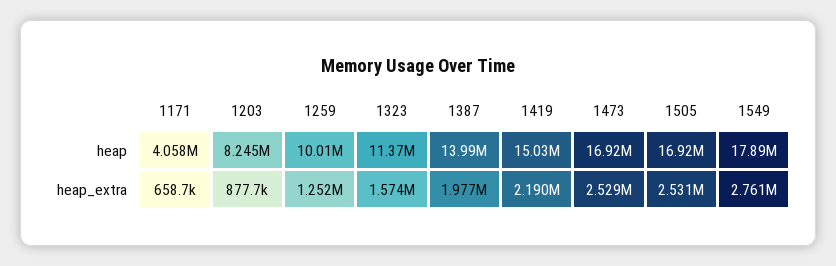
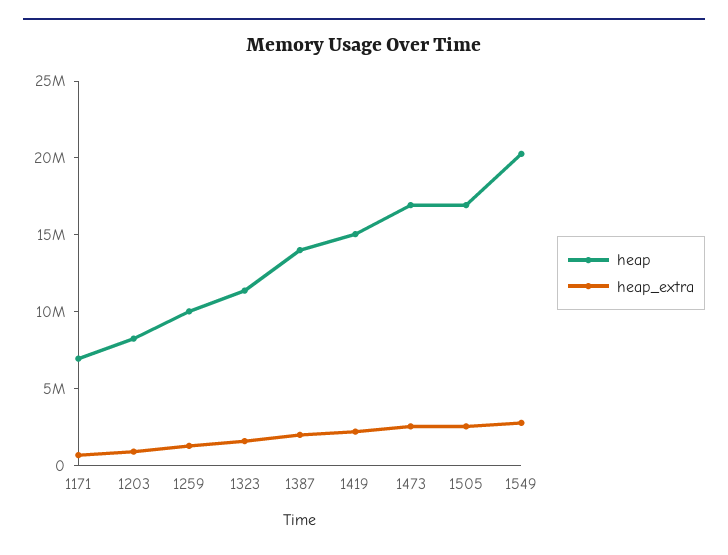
  {
    "heap": {
-     "1171": 4058000,
+     "1171": 7000000,
      "1203": 8245000,
      "1259": 10010000,
      "1323": 11370000,
      "1387": 13990000,
      "1419": 15030000,
      "1473": 16920000,
      "1505": 16920000,
-     "1549": 17890000
+     "1549": 20000000
    },
    "heap_extra": {
      "1171": 658700,
      "1203": 877700,
      "1259": 1252000,
      "1323": 1574000,
      "1387": 1977000,
      "1419": 2190000,
      "1473": 2529000,
      "1505": 2531000,
      "1549": 2761000
    }
  }

